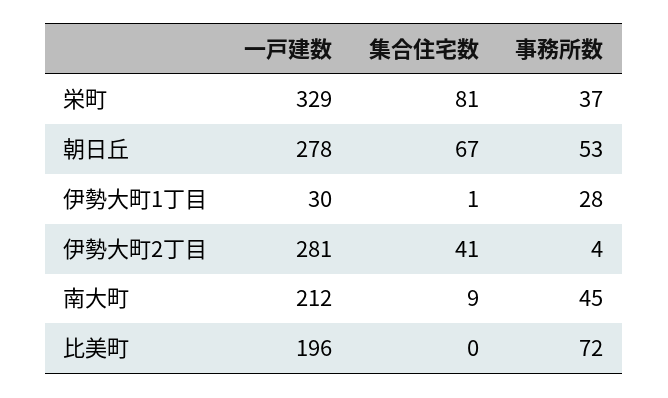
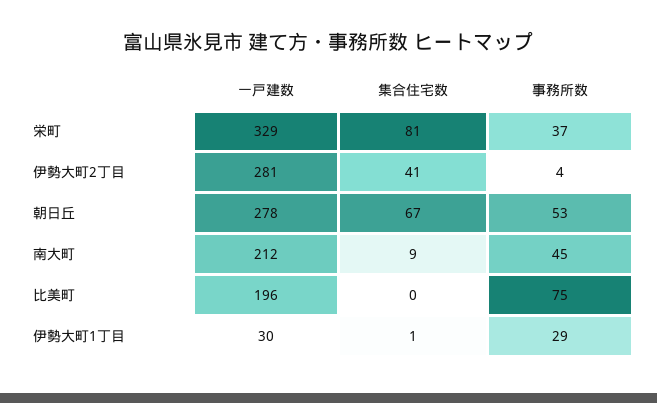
  {
    "一戸建数": {
      "栄町": 329,
      "朝日丘": 278,
      "伊勢大町1丁目": 30,
      "伊勢大町2丁目": 281,
      "南大町": 212,
      "比美町": 196
    },
    "集合住宅数": {
      "栄町": 81,
      "朝日丘": 67,
      "伊勢大町1丁目": 1,
      "伊勢大町2丁目": 41,
      "南大町": 9,
      "比美町": 0
    },
    "事務所数": {
      "栄町": 37,
      "朝日丘": 53,
-     "伊勢大町1丁目": 28,
+     "伊勢大町1丁目": 29,
      "伊勢大町2丁目": 4,
      "南大町": 45,
-     "比美町": 72
+     "比美町": 75
    }
  }

